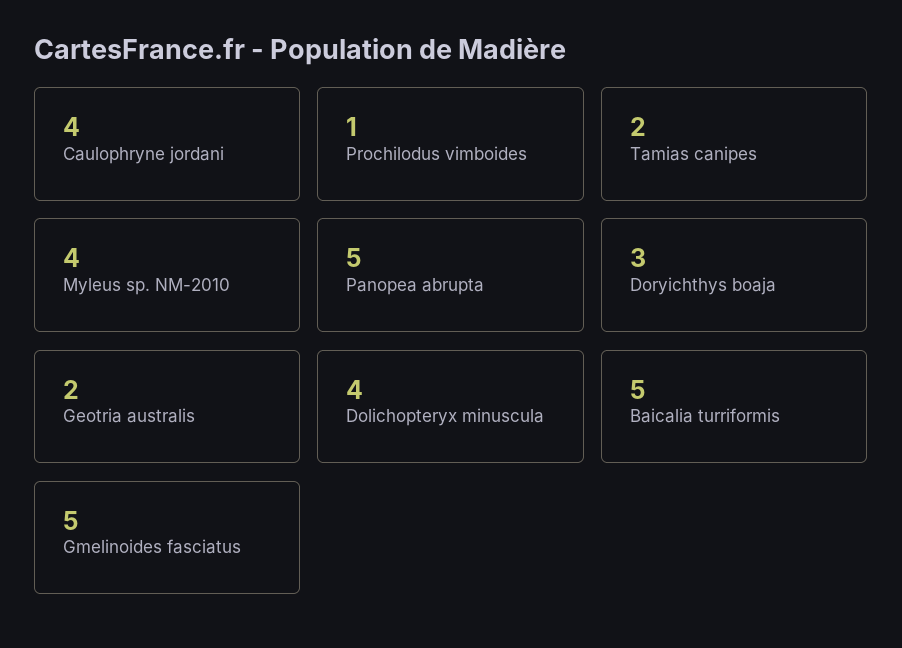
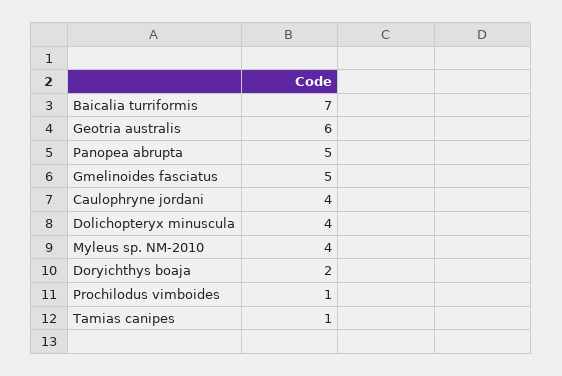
  {
    "Caulophryne jordani": 4,
    "Prochilodus vimboides": 1,
-   "Tamias canipes": 2,
+   "Tamias canipes": 1,
    "Myleus sp. NM-2010": 4,
    "Panopea abrupta": 5,
-   "Doryichthys boaja": 3,
+   "Doryichthys boaja": 2,
-   "Geotria australis": 2,
+   "Geotria australis": 6,
    "Dolichopteryx minuscula": 4,
-   "Baicalia turriformis": 5,
+   "Baicalia turriformis": 7,
    "Gmelinoides fasciatus": 5
  }

